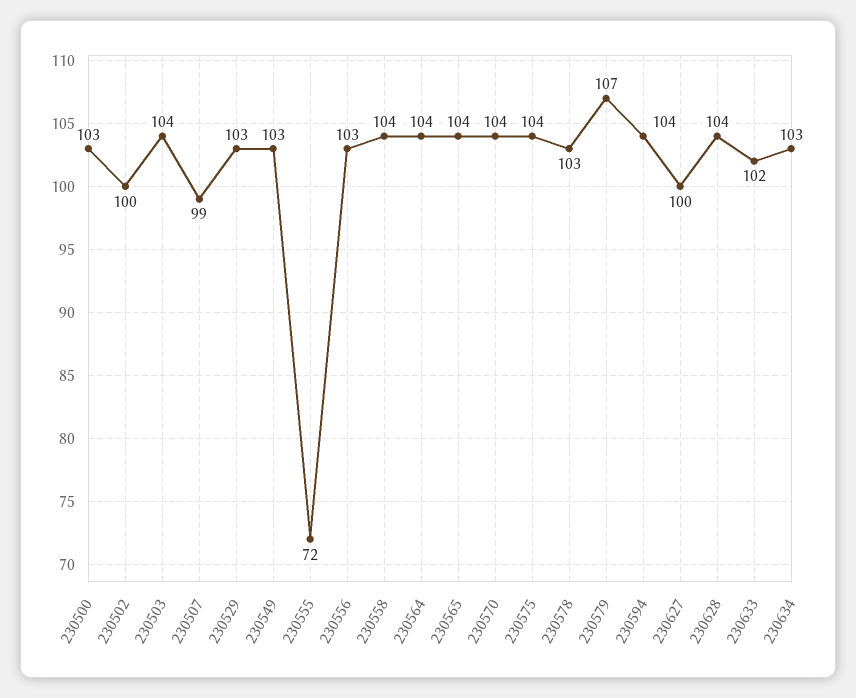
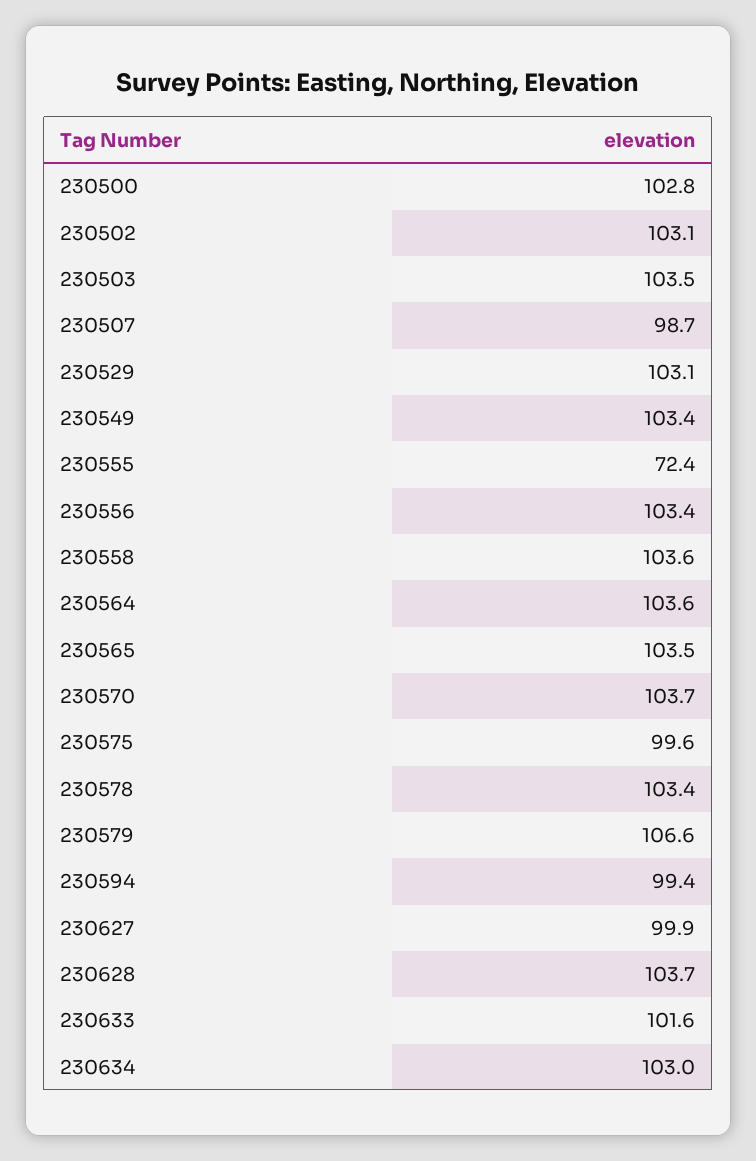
  {
    "230500": 102.8,
-   "230502": 100,
+   "230502": 103.1,
    "230503": 103.5,
    "230507": 98.7,
    "230529": 103.1,
    "230549": 103.4,
    "230555": 72.4,
    "230556": 103.4,
    "230558": 103.6,
    "230564": 103.6,
    "230565": 103.5,
    "230570": 103.7,
-   "230575": 104,
+   "230575": 99.6,
    "230578": 103.4,
    "230579": 106.6,
-   "230594": 104,
+   "230594": 99.4,
    "230627": 99.9,
    "230628": 103.7,
    "230633": 101.6,
    "230634": 103
  }

